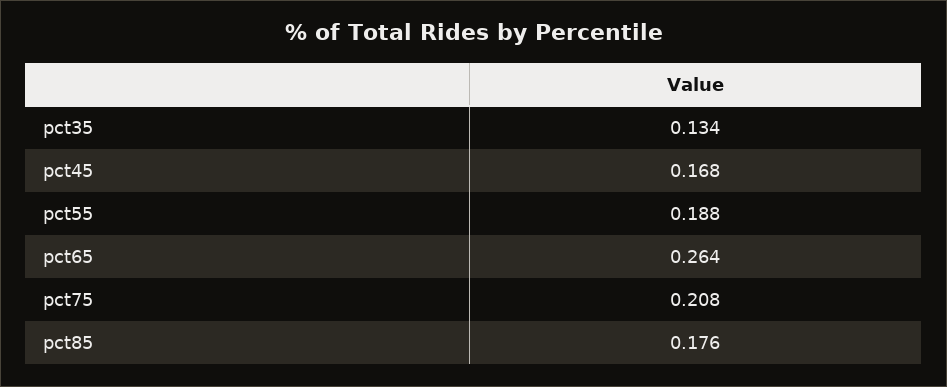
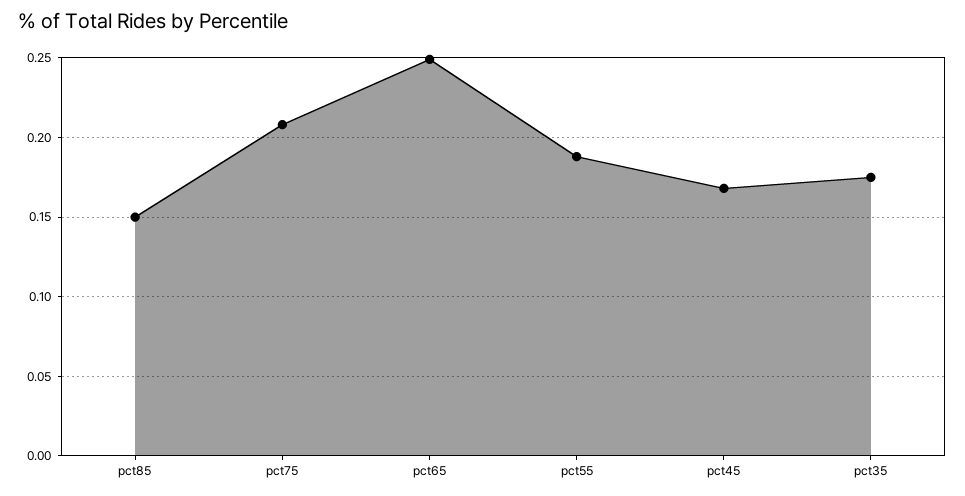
  {
-   "pct35": 0.134,
+   "pct35": 0.175,
    "pct45": 0.168,
    "pct55": 0.188,
-   "pct65": 0.264,
+   "pct65": 0.25,
    "pct75": 0.208,
-   "pct85": 0.176
+   "pct85": 0.15
  }

